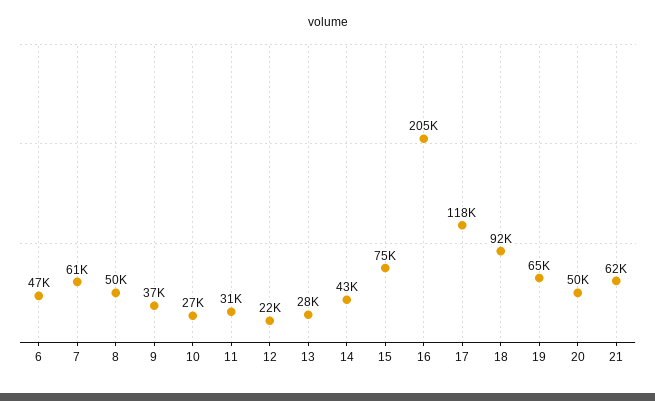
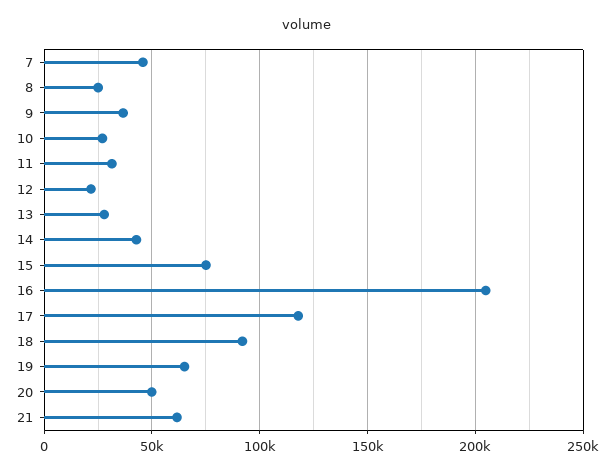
  {
-   "6": 47000,
-   "7": 61000,
+   "7": 45000,
-   "8": 50000,
+   "8": 25000,
    "9": 37000,
    "10": 27000,
    "11": 31000,
    "12": 22000,
    "13": 28000,
    "14": 43000,
    "15": 75000,
    "16": 205000,
    "17": 118000,
    "18": 92000,
    "19": 65000,
    "20": 50000,
    "21": 62000
  }

